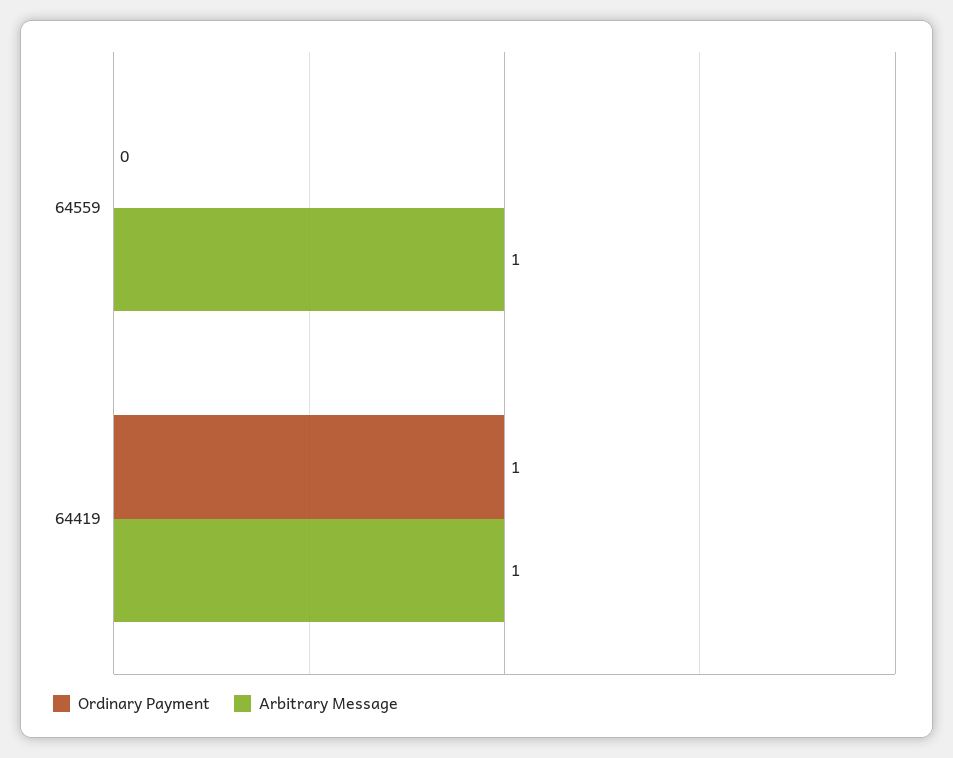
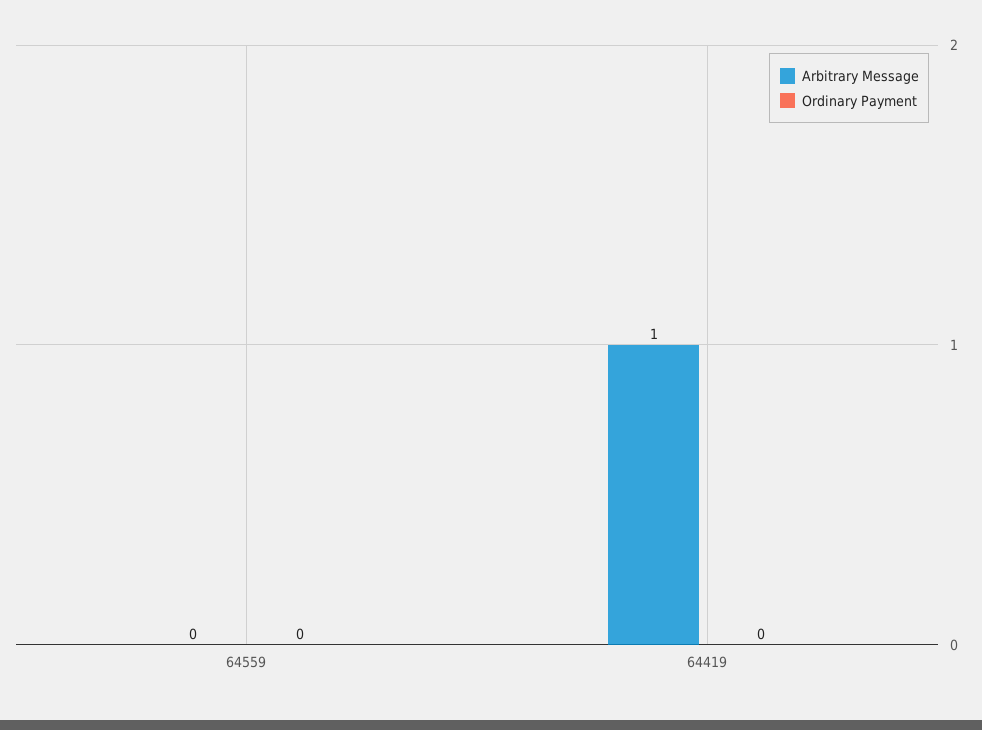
  {
    "Ordinary Payment": {
      "64559": 0,
-     "64419": 1
+     "64419": 0
    },
    "Arbitrary Message": {
-     "64559": 1,
+     "64559": 0,
      "64419": 1
    }
  }

